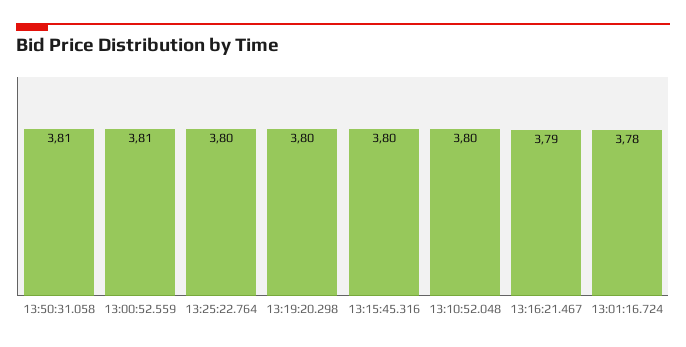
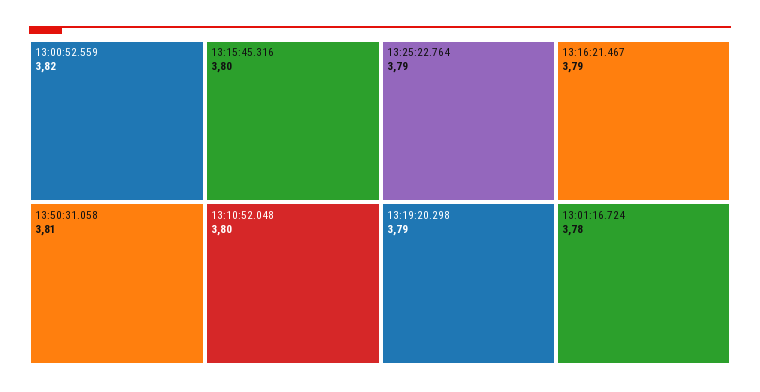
  {
    "13:50:31.058": 3.81,
-   "13:00:52.559": 3.81,
+   "13:00:52.559": 3.82,
-   "13:25:22.764": 3.8,
+   "13:25:22.764": 3.79,
-   "13:19:20.298": 3.8,
+   "13:19:20.298": 3.79,
    "13:15:45.316": 3.8,
    "13:10:52.048": 3.8,
    "13:16:21.467": 3.79,
    "13:01:16.724": 3.78
  }

